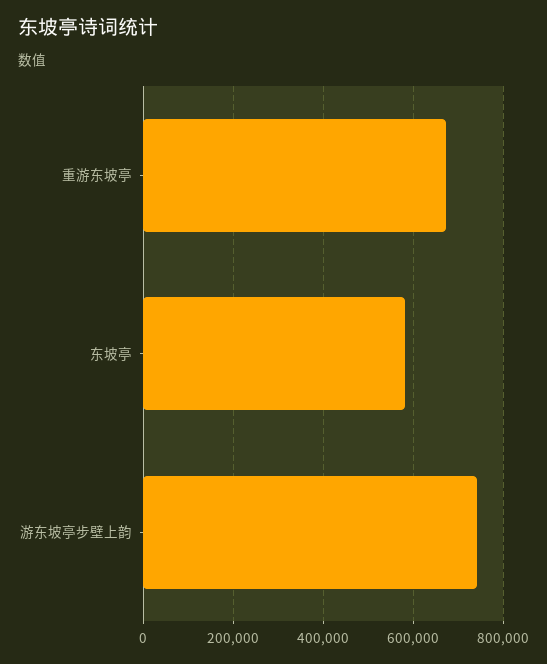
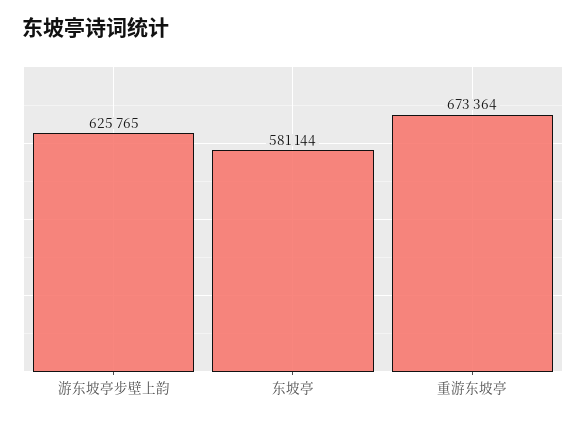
  {
    "重游东坡亭": 673364,
    "东坡亭": 581144,
-   "游东坡亭步壁上韵": 740000
+   "游东坡亭步壁上韵": 625765
  }

